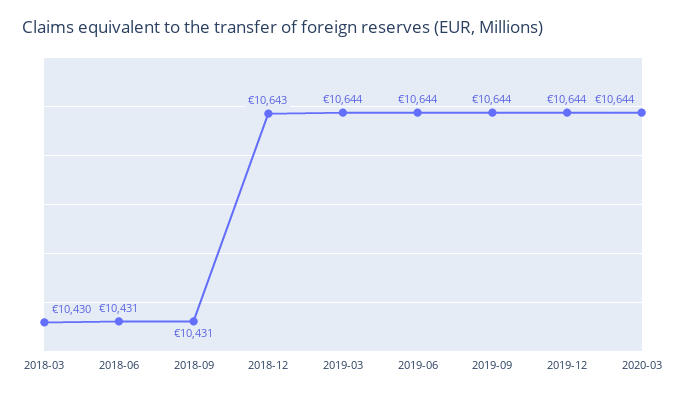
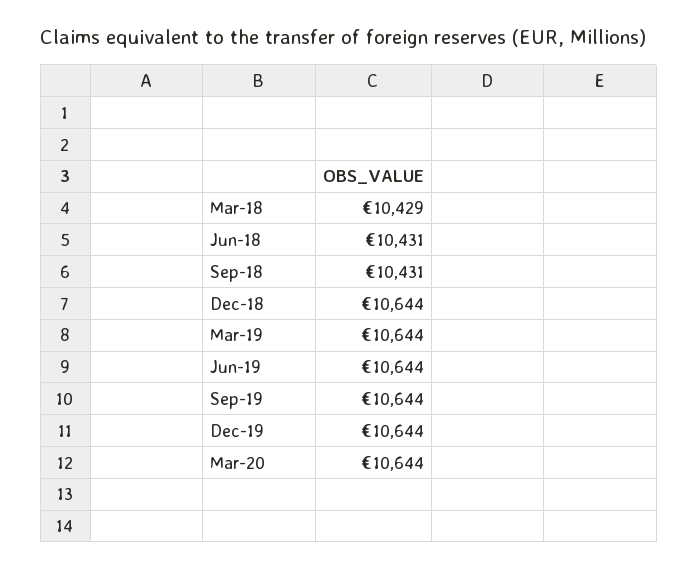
  {
-   "2018-03": 10430,
+   "2018-03": 10429,
    "2018-06": 10431,
    "2018-09": 10431,
-   "2018-12": 10643,
+   "2018-12": 10644,
    "2019-03": 10644,
    "2019-06": 10644,
    "2019-09": 10644,
    "2019-12": 10644,
    "2020-03": 10644
  }

